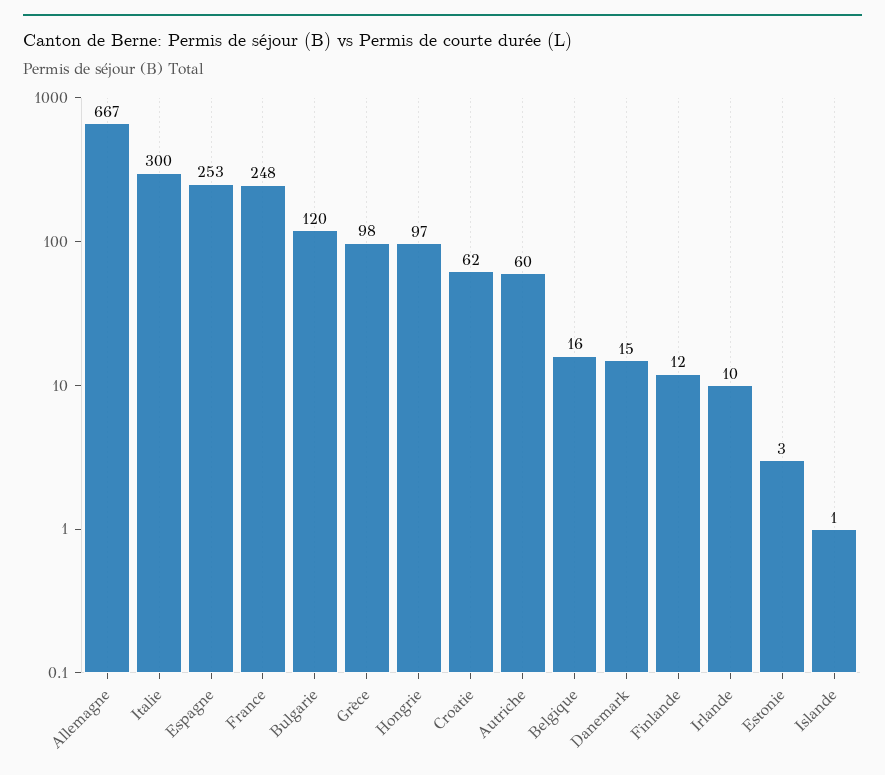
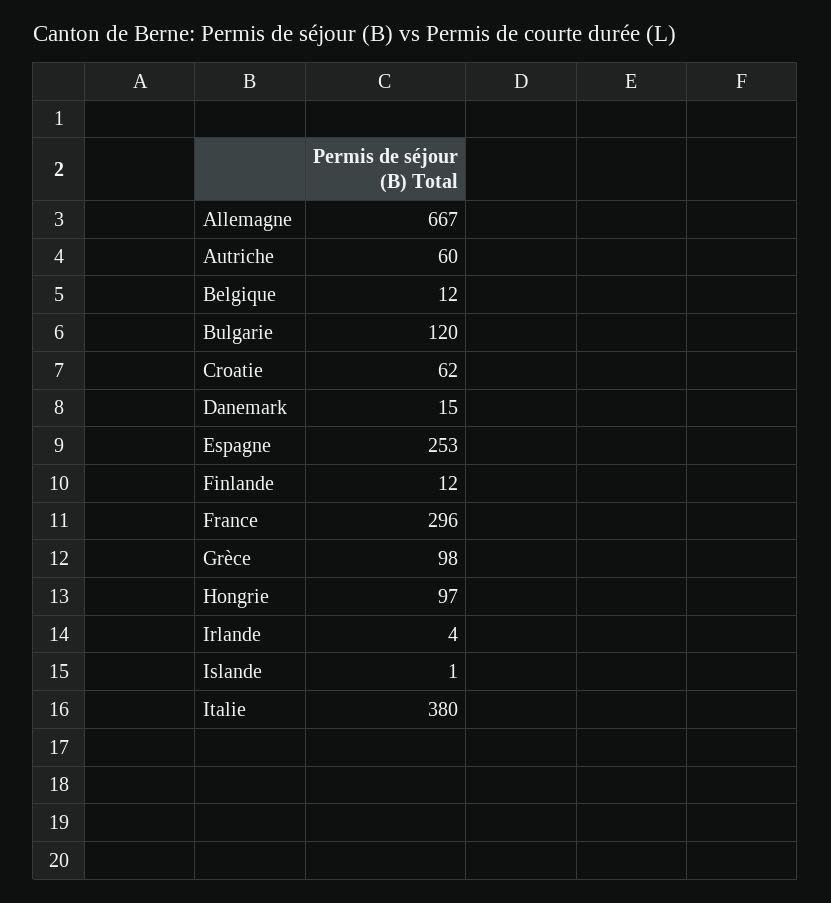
  {
    "Allemagne": 667,
-   "Italie": 300,
+   "Italie": 380,
    "Espagne": 253,
-   "France": 248,
+   "France": 296,
    "Bulgarie": 120,
    "Grèce": 98,
    "Hongrie": 97,
    "Croatie": 62,
    "Autriche": 60,
-   "Belgique": 16,
+   "Belgique": 12,
    "Danemark": 15,
    "Finlande": 12,
-   "Irlande": 10,
+   "Irlande": 4,
-   "Estonie": 3,
    "Islande": 1
  }

